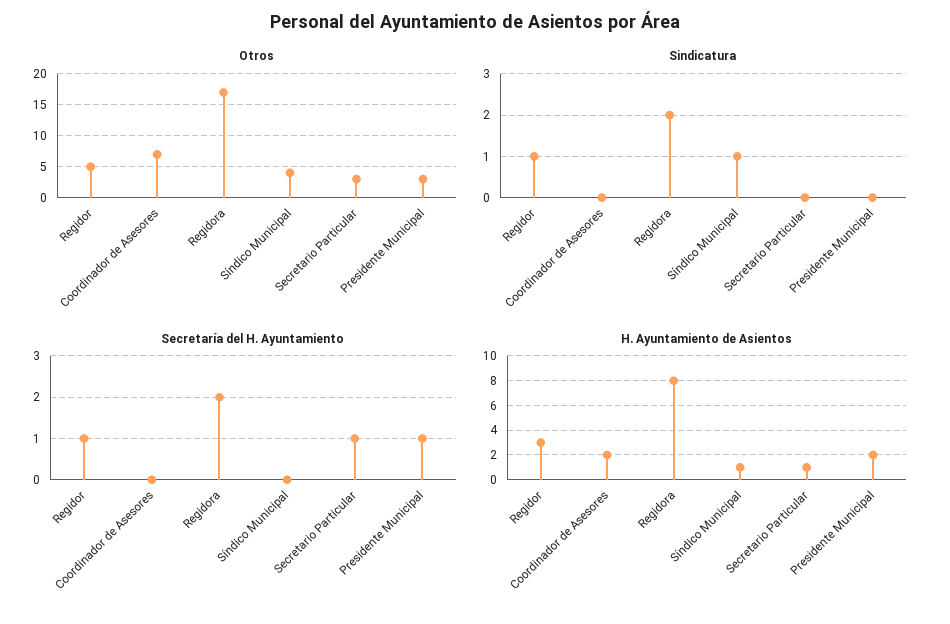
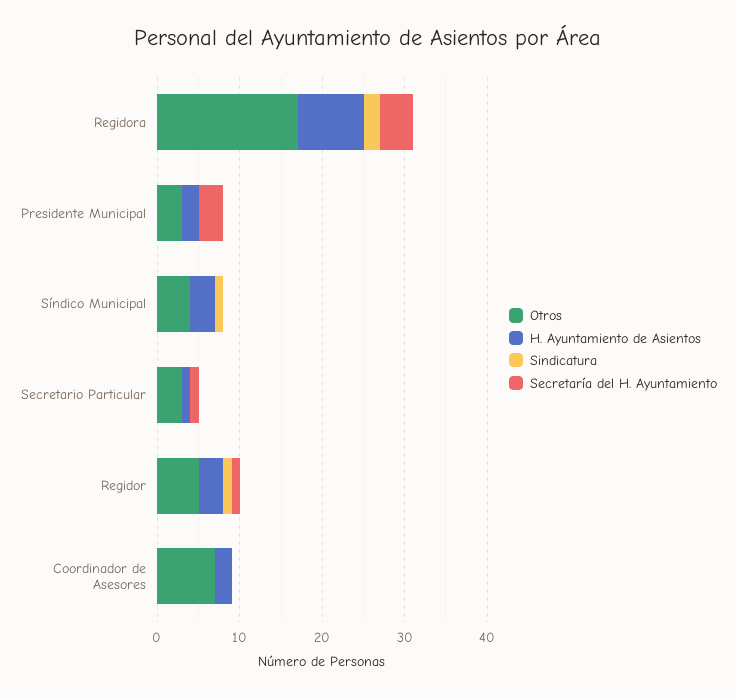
  {
    "Otros": {
      "Regidor": 5,
      "Coordinador de Asesores": 7,
      "Regidora": 17,
      "Síndico Municipal": 4,
      "Secretario Particular": 3,
      "Presidente Municipal": 3
    },
    "Sindicatura": {
      "Regidor": 1,
      "Coordinador de Asesores": 0,
      "Regidora": 2,
      "Síndico Municipal": 1,
      "Secretario Particular": 0,
      "Presidente Municipal": 0
    },
    "Secretaría del H. Ayuntamiento": {
      "Regidor": 1,
      "Coordinador de Asesores": 0,
-     "Regidora": 2,
+     "Regidora": 4,
      "Síndico Municipal": 0,
      "Secretario Particular": 1,
-     "Presidente Municipal": 1
+     "Presidente Municipal": 3
    },
    "H. Ayuntamiento de Asientos": {
      "Regidor": 3,
      "Coordinador de Asesores": 2,
      "Regidora": 8,
-     "Síndico Municipal": 1,
+     "Síndico Municipal": 3,
      "Secretario Particular": 1,
      "Presidente Municipal": 2
    }
  }

